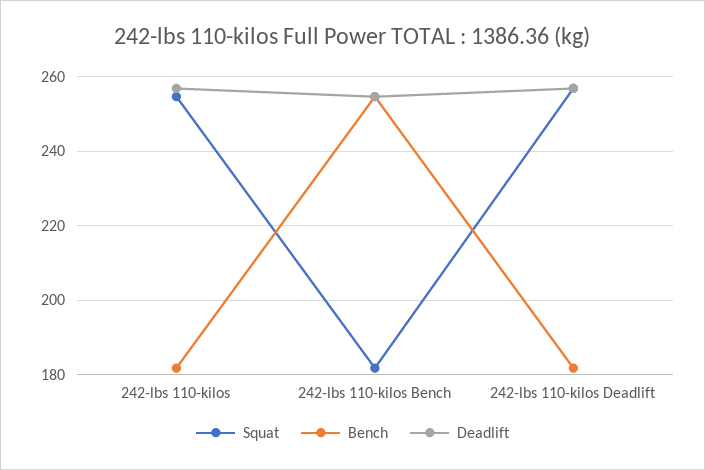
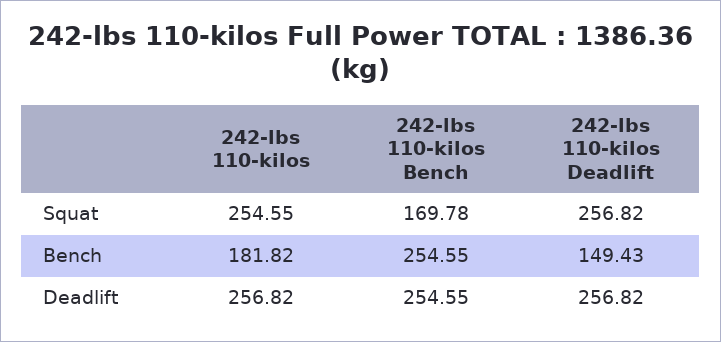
  {
    "Squat": {
      "242-lbs 110-kilos": 254.55,
-     "242-lbs 110-kilos Bench": 182,
+     "242-lbs 110-kilos Bench": 169.78,
      "242-lbs 110-kilos Deadlift": 256.82
    },
    "Bench": {
      "242-lbs 110-kilos": 181.82,
      "242-lbs 110-kilos Bench": 254.55,
-     "242-lbs 110-kilos Deadlift": 182
+     "242-lbs 110-kilos Deadlift": 149.43
    },
    "Deadlift": {
      "242-lbs 110-kilos": 256.82,
      "242-lbs 110-kilos Bench": 254.55,
      "242-lbs 110-kilos Deadlift": 256.82
    }
  }

